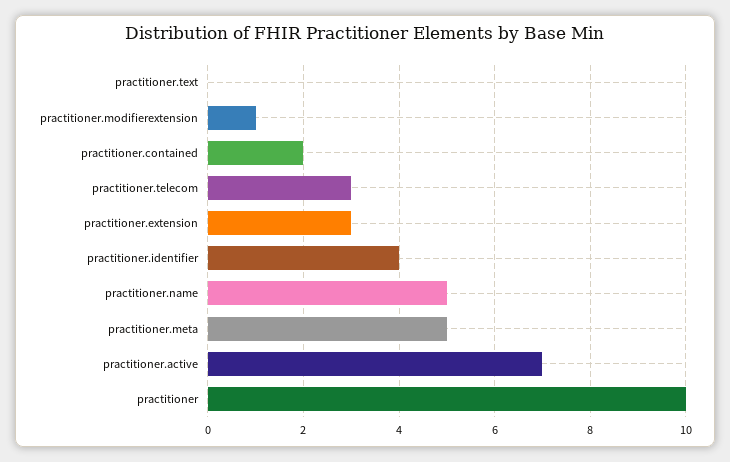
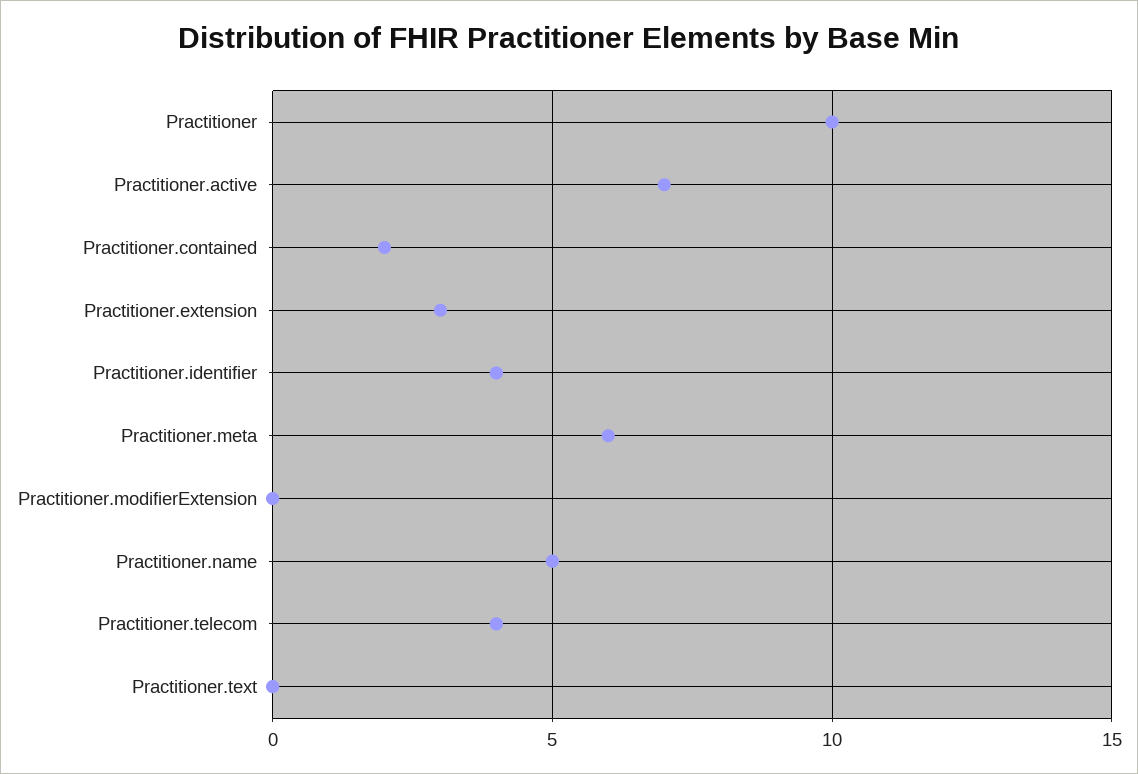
  {
    "practitioner.text": 0,
-   "practitioner.modifierextension": 1,
+   "practitioner.modifierextension": 0,
    "practitioner.contained": 2,
-   "practitioner.telecom": 3,
+   "practitioner.telecom": 4,
    "practitioner.extension": 3,
    "practitioner.identifier": 4,
    "practitioner.name": 5,
-   "practitioner.meta": 5,
+   "practitioner.meta": 6,
    "practitioner.active": 7,
    "practitioner": 10
  }

